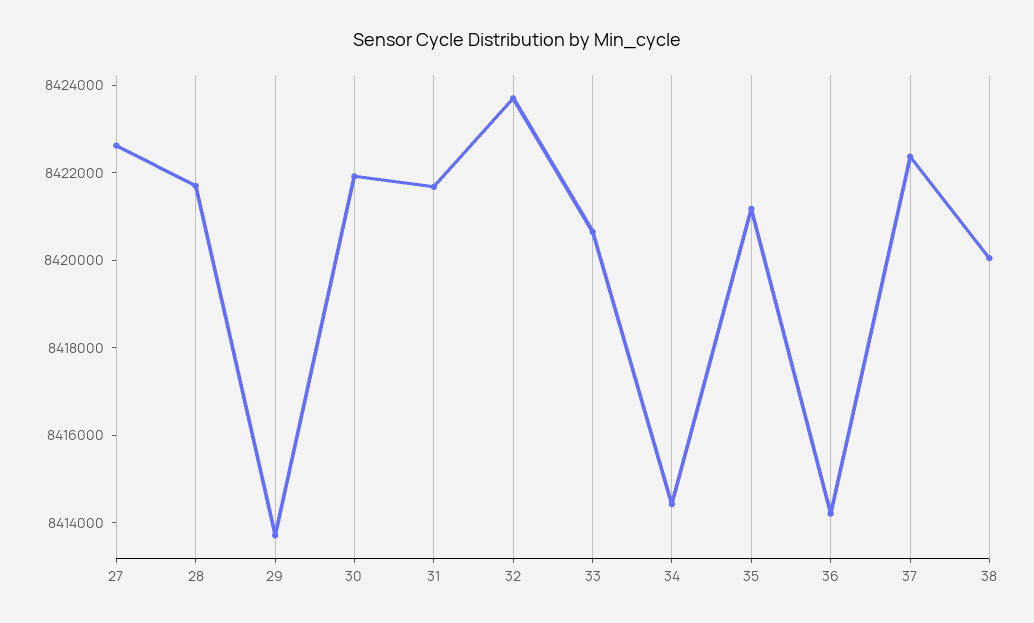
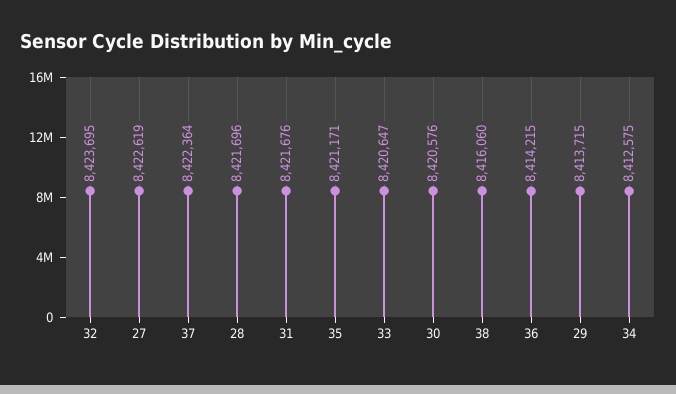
  {
    "27": 8422619,
    "28": 8421696,
    "29": 8413715,
-   "30": 8422000,
+   "30": 8420576,
    "31": 8421676,
    "32": 8423695,
    "33": 8420647,
-   "34": 8414500,
+   "34": 8412575,
    "35": 8421171,
    "36": 8414215,
    "37": 8422364,
-   "38": 8420000
+   "38": 8416060
  }

